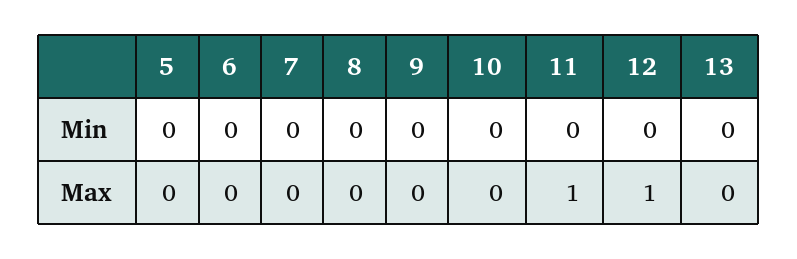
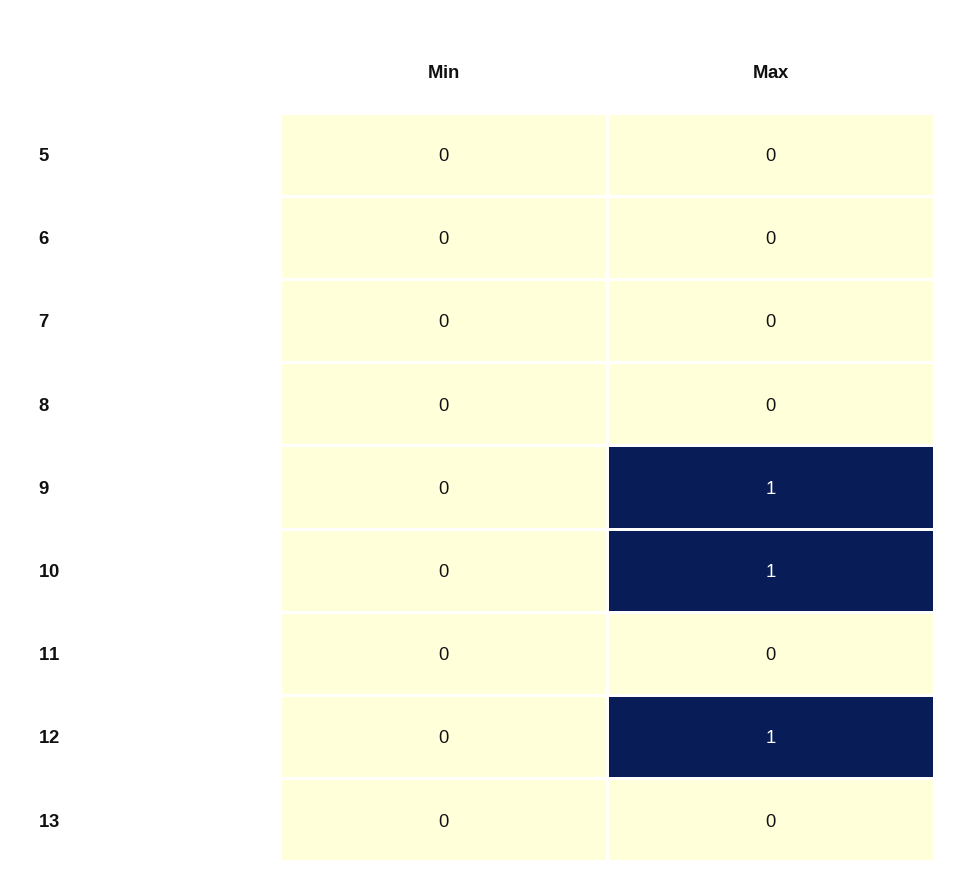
  {
    "5": {
      "Min": 0,
      "Max": 0
    },
    "6": {
      "Min": 0,
      "Max": 0
    },
    "7": {
      "Min": 0,
      "Max": 0
    },
    "8": {
      "Min": 0,
      "Max": 0
    },
    "9": {
      "Min": 0,
-     "Max": 0
+     "Max": 1
    },
    "10": {
      "Min": 0,
-     "Max": 0
+     "Max": 1
    },
    "11": {
      "Min": 0,
-     "Max": 1
+     "Max": 0
    },
    "12": {
      "Min": 0,
      "Max": 1
    },
    "13": {
      "Min": 0,
      "Max": 0
    }
  }

